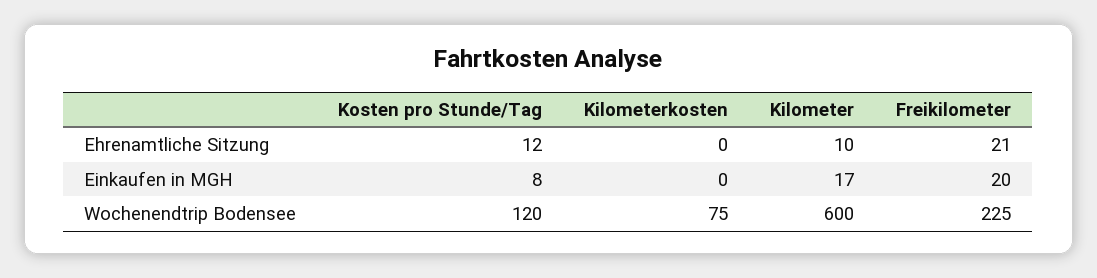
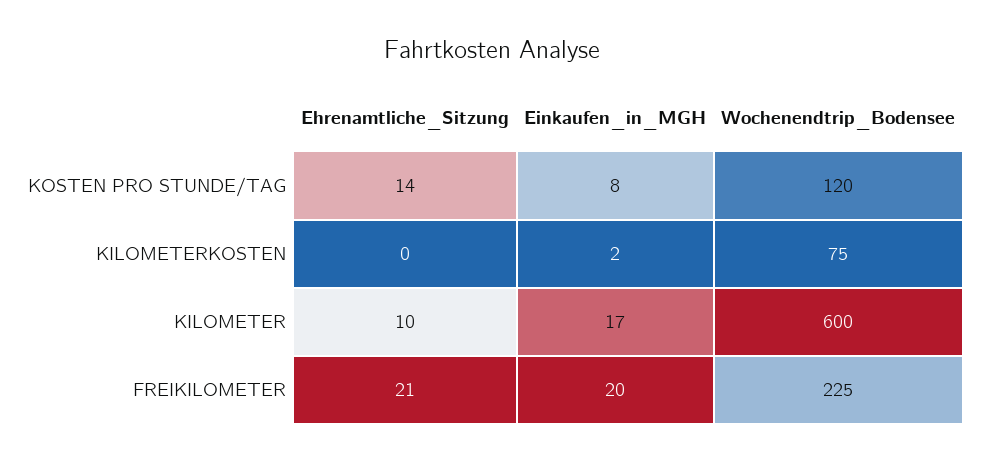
  {
    "Kosten pro Stunde/Tag": {
-     "Ehrenamtliche Sitzung": 12,
+     "Ehrenamtliche Sitzung": 14,
      "Einkaufen in MGH": 8,
      "Wochenendtrip Bodensee": 120
    },
    "Kilometerkosten": {
      "Ehrenamtliche Sitzung": 0,
-     "Einkaufen in MGH": 0,
+     "Einkaufen in MGH": 2,
      "Wochenendtrip Bodensee": 75
    },
    "Kilometer": {
      "Ehrenamtliche Sitzung": 10,
      "Einkaufen in MGH": 17,
      "Wochenendtrip Bodensee": 600
    },
    "Freikilometer": {
      "Ehrenamtliche Sitzung": 21,
      "Einkaufen in MGH": 20,
      "Wochenendtrip Bodensee": 225
    }
  }

